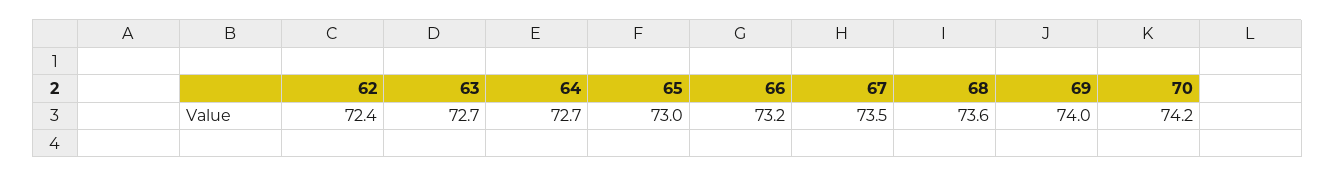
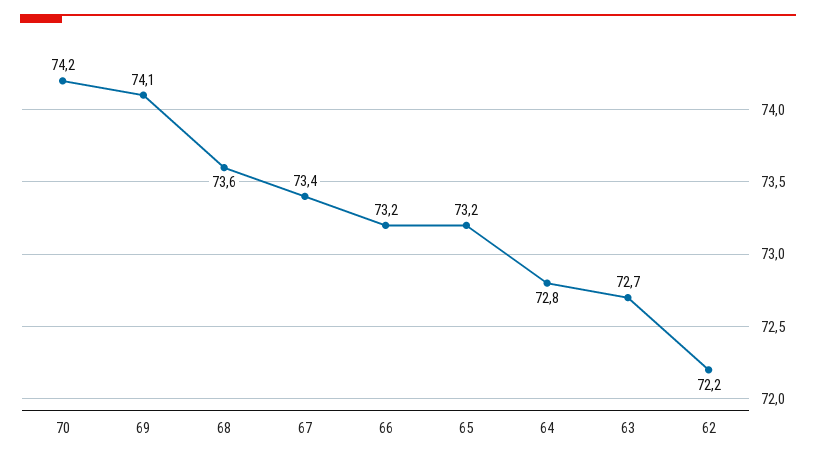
  {
-   "62": 72.4,
+   "62": 72.2,
    "63": 72.7,
-   "64": 72.7,
+   "64": 72.8,
-   "65": 73,
+   "65": 73.2,
    "66": 73.2,
-   "67": 73.5,
+   "67": 73.4,
    "68": 73.6,
-   "69": 74,
+   "69": 74.1,
    "70": 74.2
  }

